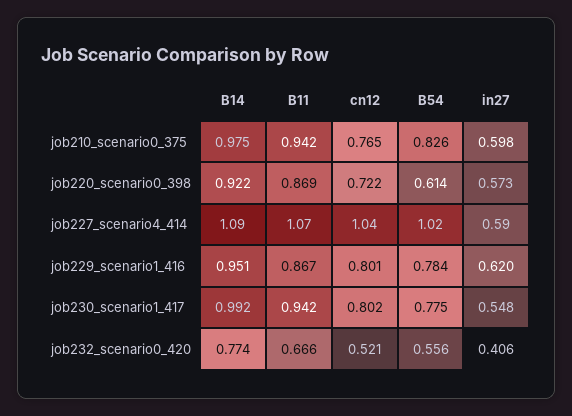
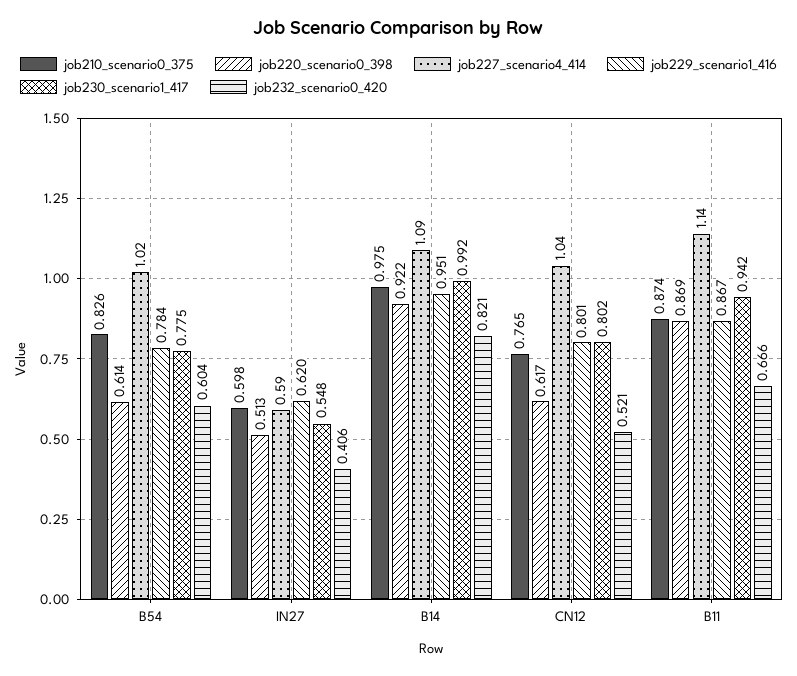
  {
    "job210_scenario0_375": {
      "B14": 0.975,
-     "B11": 0.942,
+     "B11": 0.874,
      "cn12": 0.765,
      "B54": 0.826,
      "in27": 0.598
    },
    "job220_scenario0_398": {
      "B14": 0.922,
      "B11": 0.869,
-     "cn12": 0.722,
+     "cn12": 0.617,
      "B54": 0.614,
-     "in27": 0.573
+     "in27": 0.513
    },
    "job227_scenario4_414": {
      "B14": 1.09,
-     "B11": 1.07,
+     "B11": 1.14,
      "cn12": 1.04,
      "B54": 1.02,
      "in27": 0.59
    },
    "job229_scenario1_416": {
      "B14": 0.951,
      "B11": 0.867,
      "cn12": 0.801,
      "B54": 0.784,
      "in27": 0.62
    },
    "job230_scenario1_417": {
      "B14": 0.992,
      "B11": 0.942,
      "cn12": 0.802,
      "B54": 0.775,
      "in27": 0.548
    },
    "job232_scenario0_420": {
-     "B14": 0.774,
+     "B14": 0.821,
      "B11": 0.666,
      "cn12": 0.521,
-     "B54": 0.556,
+     "B54": 0.604,
      "in27": 0.406
    }
  }

